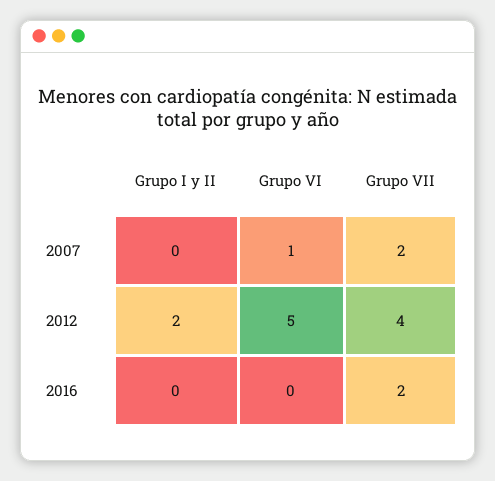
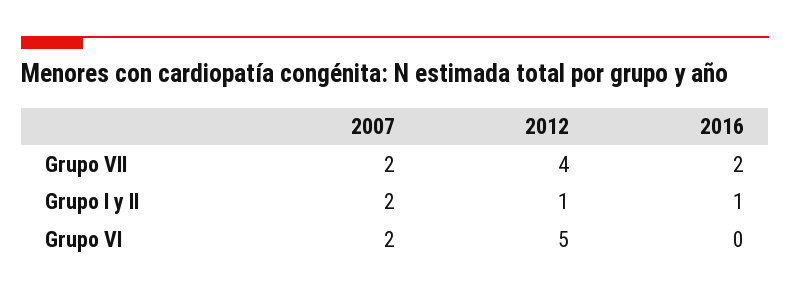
  {
    "Grupo I y II": {
-     "2007": 0,
+     "2007": 2,
-     "2012": 2,
+     "2012": 1,
-     "2016": 0
+     "2016": 1
    },
    "Grupo VI": {
-     "2007": 1,
+     "2007": 2,
      "2012": 5,
      "2016": 0
    },
    "Grupo VII": {
      "2007": 2,
      "2012": 4,
      "2016": 2
    }
  }

